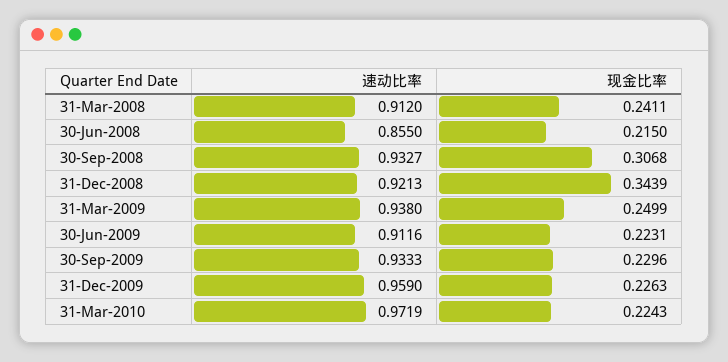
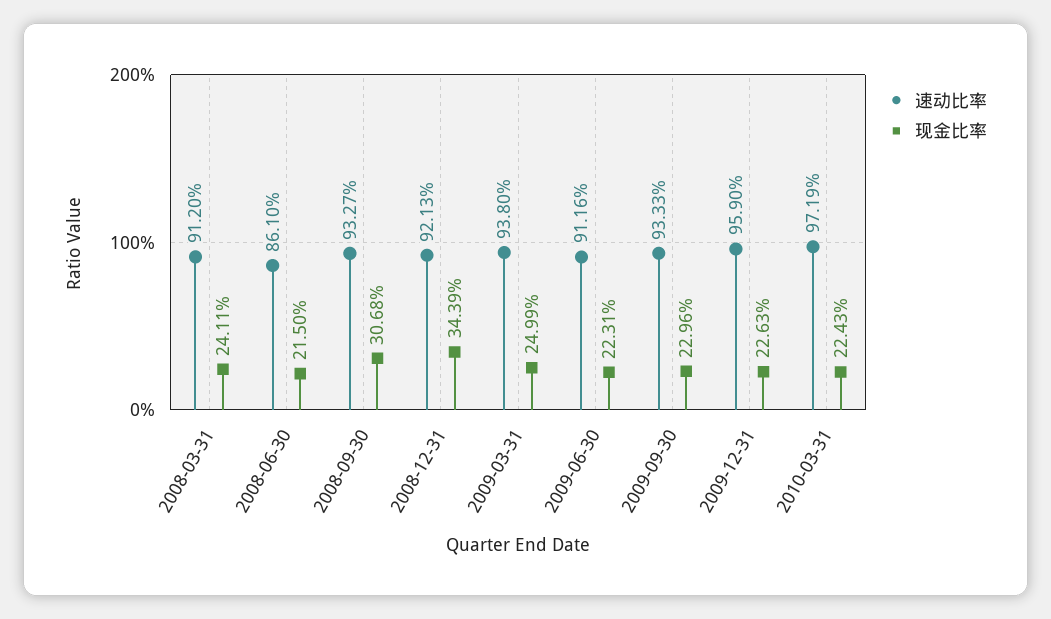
  {
    "速动比率": {
      "31-Mar-2008": 0.912,
-     "30-Jun-2008": 0.855,
+     "30-Jun-2008": 0.861,
      "30-Sep-2008": 0.9327,
      "31-Dec-2008": 0.9213,
      "31-Mar-2009": 0.938,
      "30-Jun-2009": 0.9116,
      "30-Sep-2009": 0.9333,
      "31-Dec-2009": 0.959,
      "31-Mar-2010": 0.9719
    },
    "现金比率": {
      "31-Mar-2008": 0.2411,
      "30-Jun-2008": 0.215,
      "30-Sep-2008": 0.3068,
      "31-Dec-2008": 0.3439,
      "31-Mar-2009": 0.2499,
      "30-Jun-2009": 0.2231,
      "30-Sep-2009": 0.2296,
      "31-Dec-2009": 0.2263,
      "31-Mar-2010": 0.2243
    }
  }

